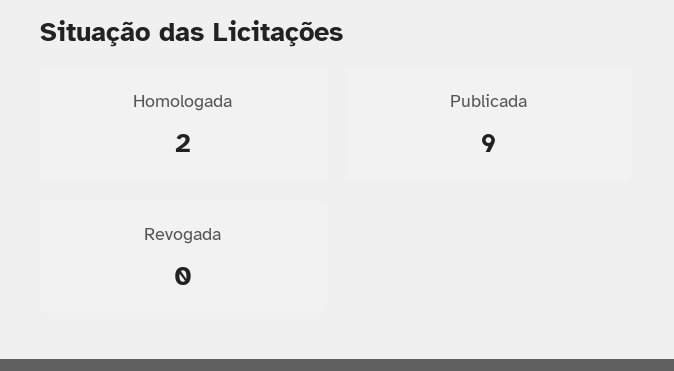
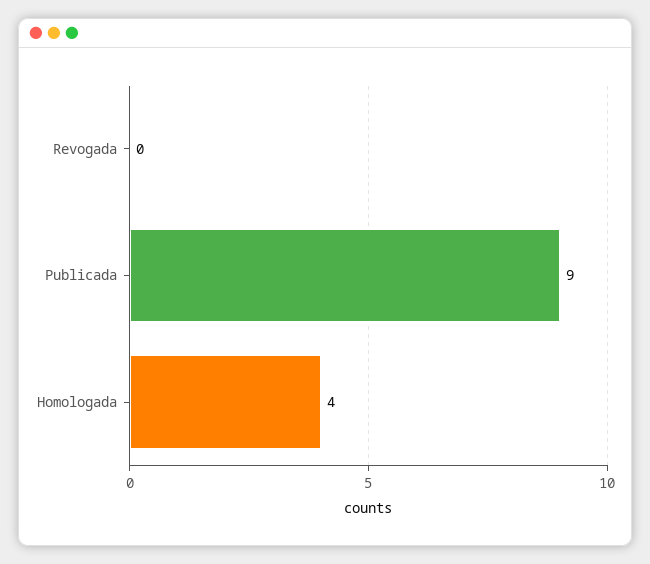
  {
-   "Homologada": 2,
+   "Homologada": 4,
    "Publicada": 9,
    "Revogada": 0
  }

